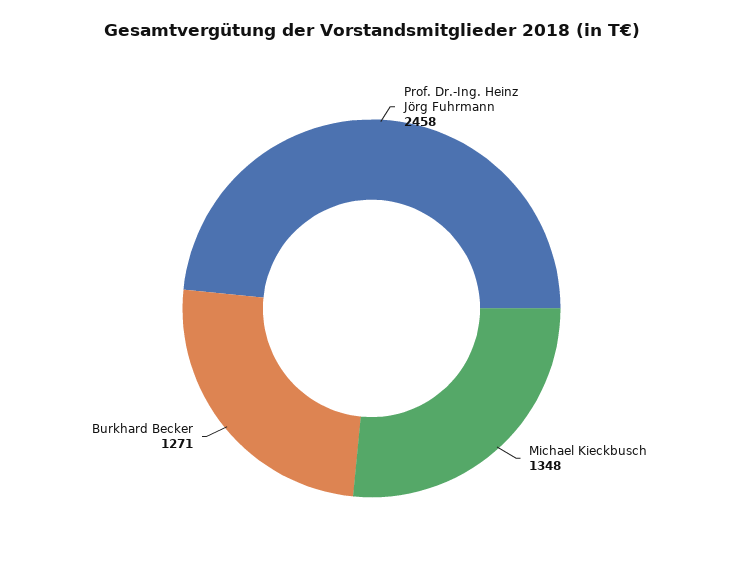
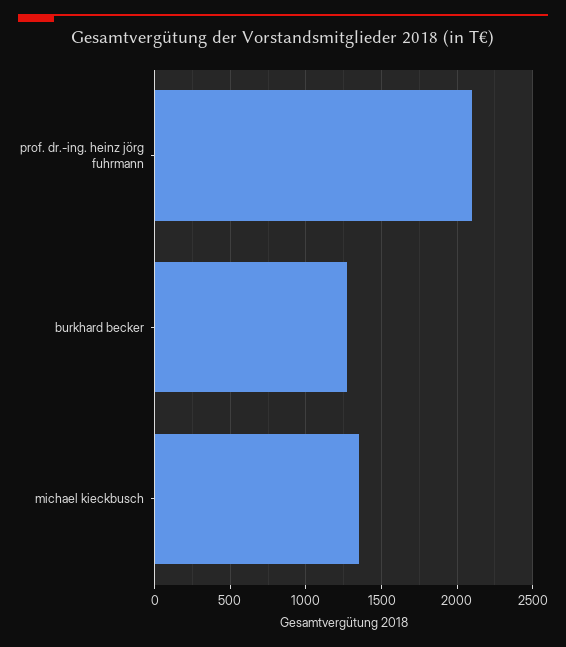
  {
-   "Prof. Dr.-Ing. Heinz Jörg Fuhrmann": 2458,
+   "Prof. Dr.-Ing. Heinz Jörg Fuhrmann": 2100,
    "Michael Kieckbusch": 1348,
    "Burkhard Becker": 1271
  }

